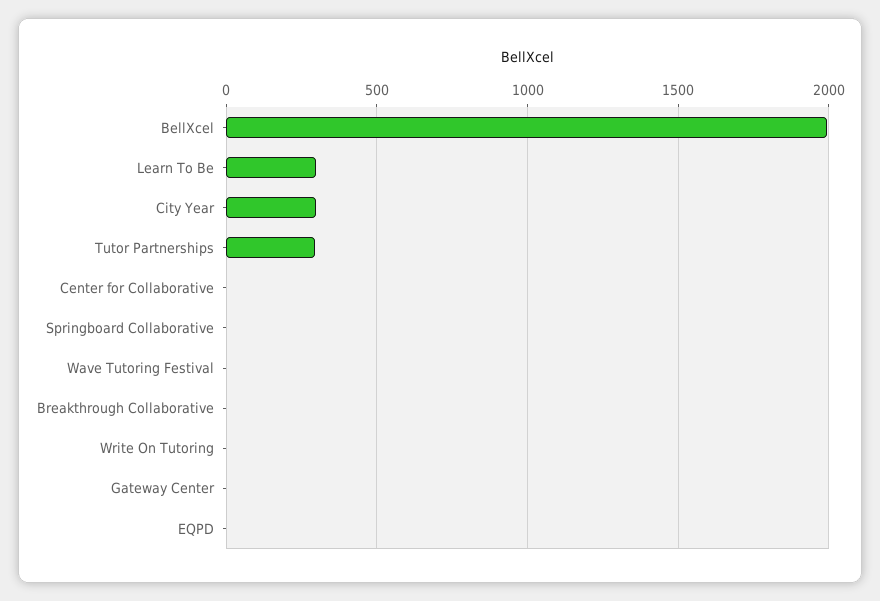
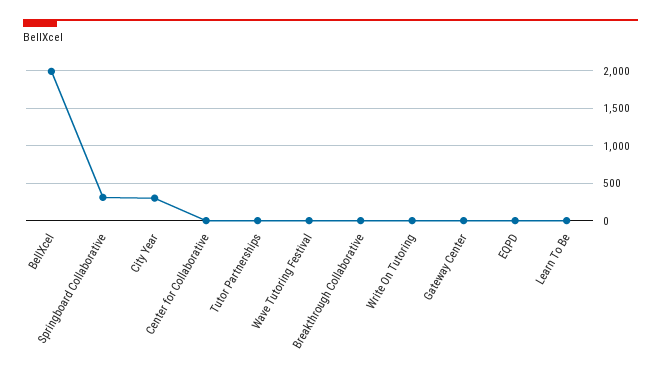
  {
    "BellXcel": 2000,
-   "Learn To Be": 300,
+   "Learn To Be": 0,
    "City Year": 300,
-   "Tutor Partnerships": 300,
+   "Tutor Partnerships": 0,
    "Center for Collaborative": 0,
-   "Springboard Collaborative": 0,
+   "Springboard Collaborative": 300,
    "Wave Tutoring Festival": 0,
    "Breakthrough Collaborative": 0,
    "Write On Tutoring": 0,
    "Gateway Center": 0,
    "EQPD": 0
  }

